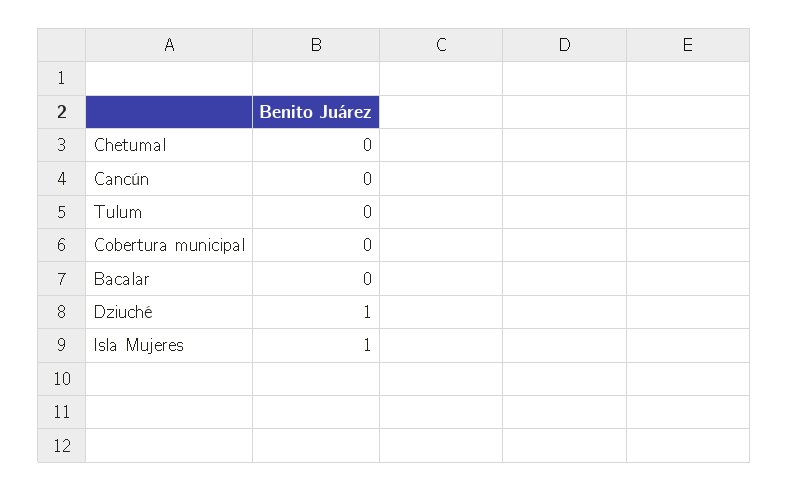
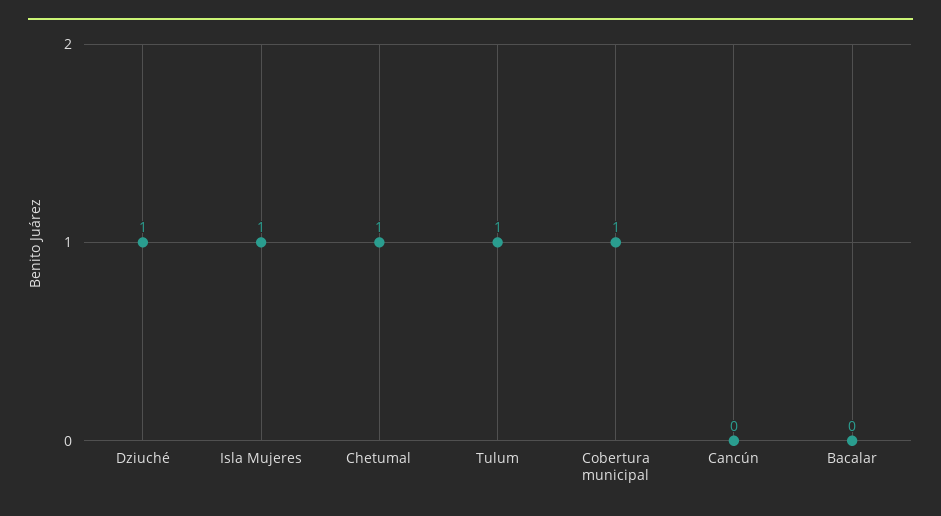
  {
-   "Chetumal": 0,
+   "Chetumal": 1,
    "Cancún": 0,
-   "Tulum": 0,
+   "Tulum": 1,
-   "Cobertura municipal": 0,
+   "Cobertura municipal": 1,
    "Bacalar": 0,
    "Dziuché": 1,
    "Isla Mujeres": 1
  }

